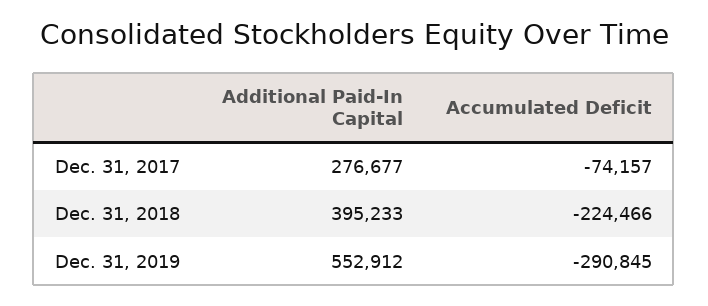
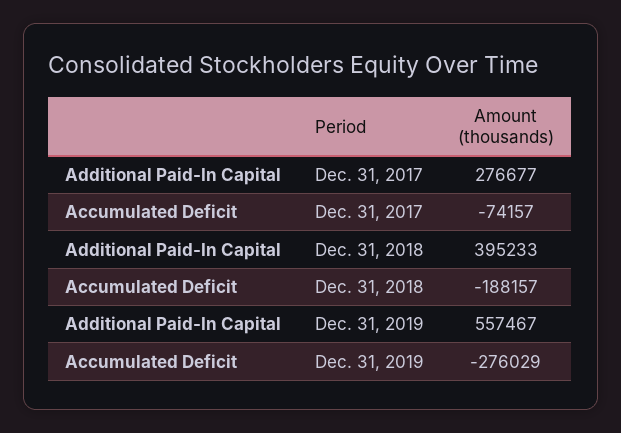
  {
    "Additional Paid-In Capital": {
      "Dec. 31, 2017": 276677,
      "Dec. 31, 2018": 395233,
-     "Dec. 31, 2019": 552912
+     "Dec. 31, 2019": 557467
    },
    "Accumulated Deficit": {
      "Dec. 31, 2017": -74157,
-     "Dec. 31, 2018": -224466,
+     "Dec. 31, 2018": -188157,
-     "Dec. 31, 2019": -290845
+     "Dec. 31, 2019": -276029
    }
  }

